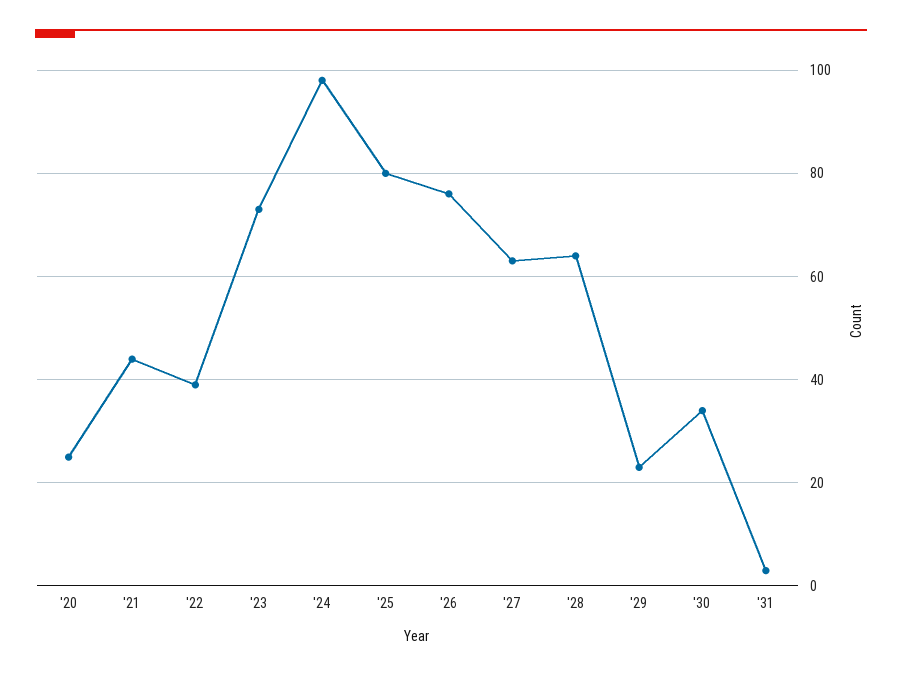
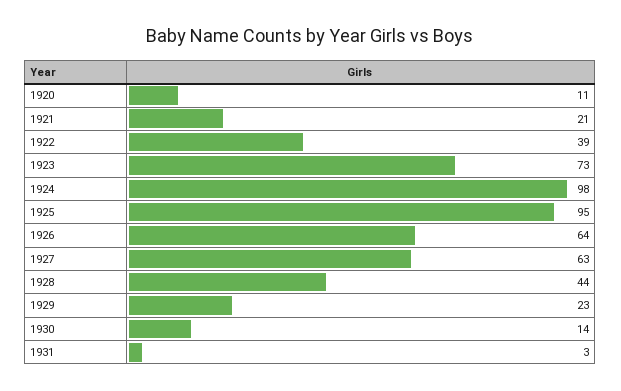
  {
-   "'20": 25,
+   "'20": 11,
-   "'21": 45,
+   "'21": 21,
    "'22": 39,
    "'23": 73,
    "'24": 98,
-   "'25": 80,
+   "'25": 95,
-   "'26": 75,
+   "'26": 64,
    "'27": 63,
-   "'28": 65,
+   "'28": 44,
    "'29": 23,
-   "'30": 35,
+   "'30": 14,
    "'31": 3
  }

